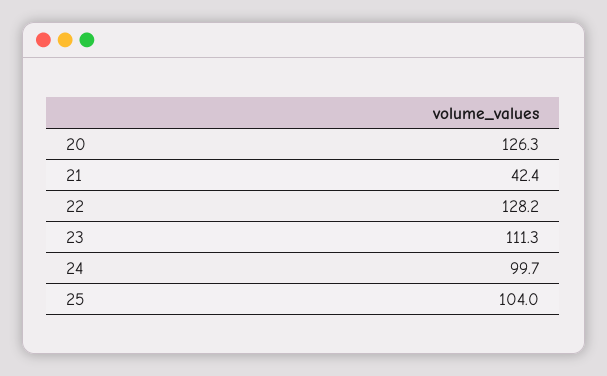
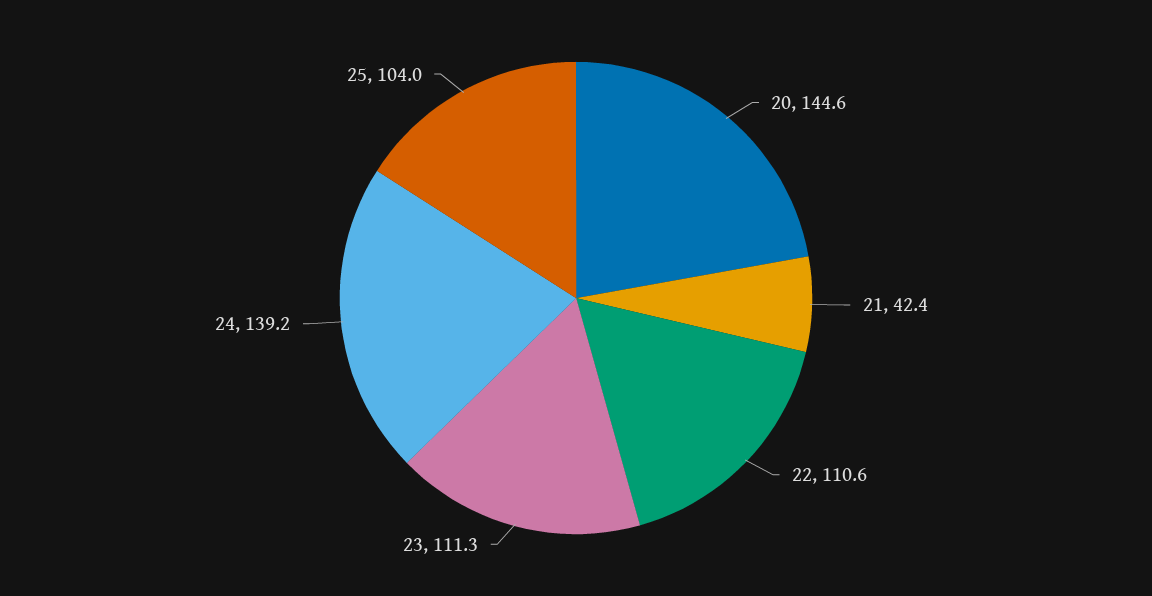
  {
-   "20": 126.3,
+   "20": 144.6,
    "21": 42.4,
-   "22": 128.2,
+   "22": 110.6,
    "23": 111.3,
-   "24": 99.7,
+   "24": 139.2,
    "25": 104
  }

